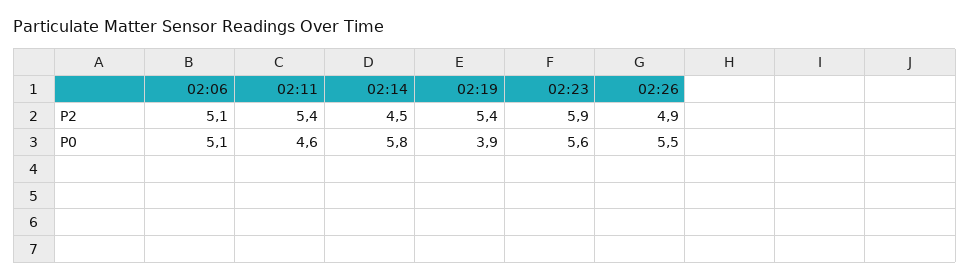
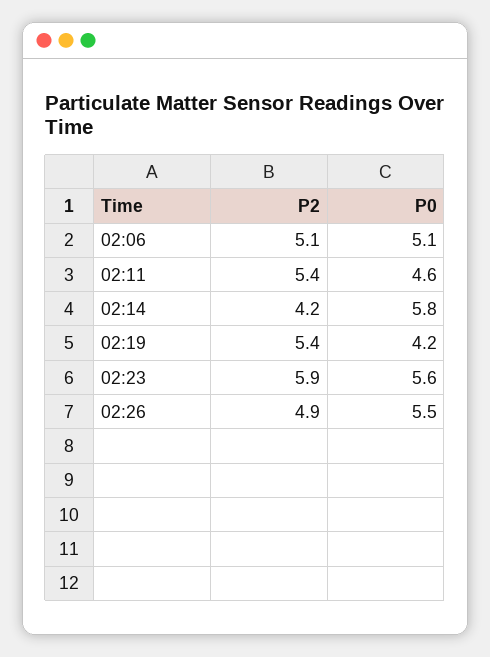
  {
    "02:06": {
      "P2": 5.1,
      "P0": 5.1
    },
    "02:11": {
      "P2": 5.4,
      "P0": 4.6
    },
    "02:14": {
-     "P2": 4.5,
+     "P2": 4.2,
      "P0": 5.8
    },
    "02:19": {
      "P2": 5.4,
-     "P0": 3.9
+     "P0": 4.2
    },
    "02:23": {
      "P2": 5.9,
      "P0": 5.6
    },
    "02:26": {
      "P2": 4.9,
      "P0": 5.5
    }
  }

